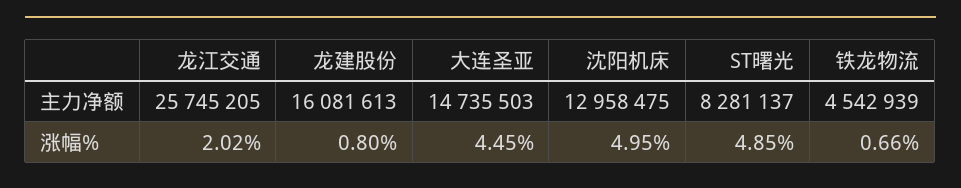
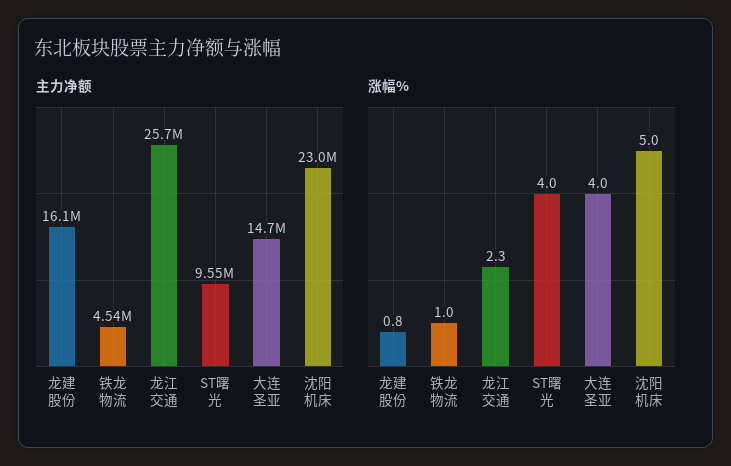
  {
    "主力净额": {
      "龙江交通": 25745205,
      "龙建股份": 16081613,
      "大连圣亚": 14735503,
-     "沈阳机床": 12958475,
+     "沈阳机床": 23000000,
-     "ST曙光": 8281137,
+     "ST曙光": 9550000,
      "铁龙物流": 4542939
    },
    "涨幅%": {
-     "龙江交通": 2.02,
+     "龙江交通": 2.3,
      "龙建股份": 0.8,
-     "大连圣亚": 4.45,
+     "大连圣亚": 4,
      "沈阳机床": 4.95,
-     "ST曙光": 4.85,
+     "ST曙光": 4,
-     "铁龙物流": 0.66
+     "铁龙物流": 1
    }
  }

